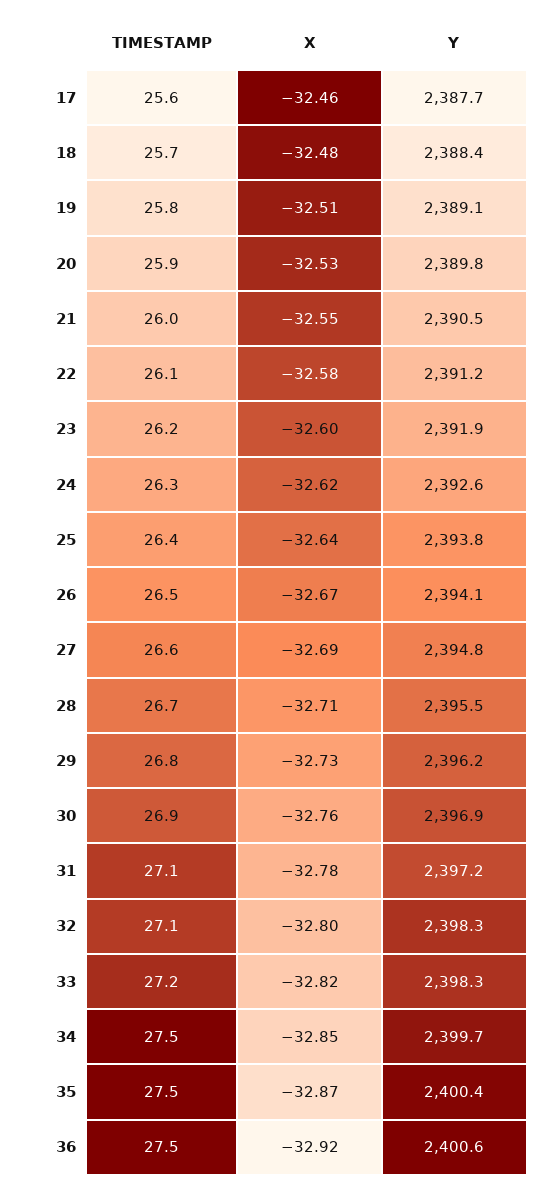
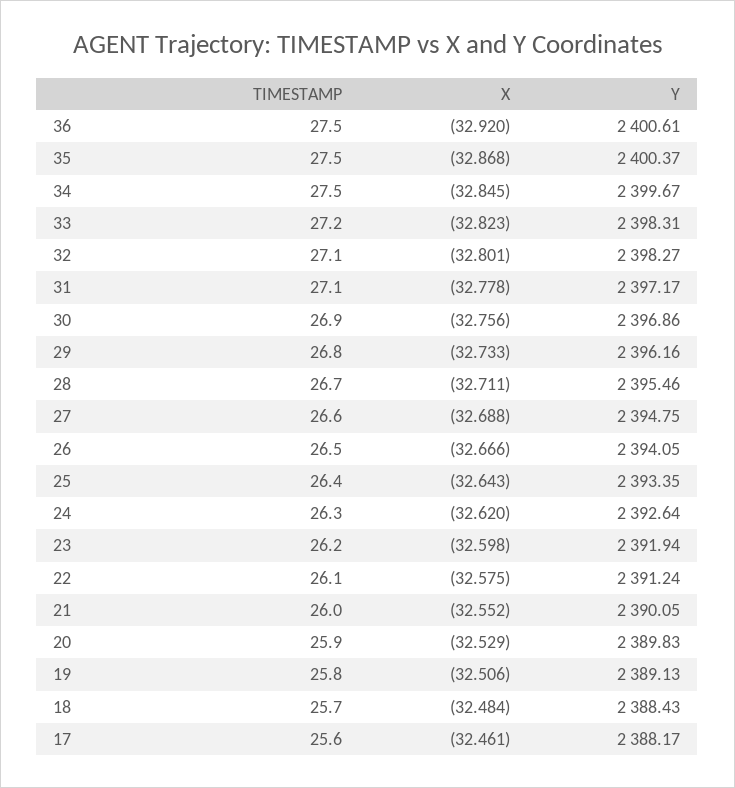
  {
    "TIMESTAMP": {
      "17": 25.6,
      "18": 25.7,
      "19": 25.8,
      "20": 25.9,
      "21": 26,
      "22": 26.1,
      "23": 26.2,
      "24": 26.3,
      "25": 26.4,
      "26": 26.5,
      "27": 26.6,
      "28": 26.7,
      "29": 26.8,
      "30": 26.9,
      "31": 27.1,
      "32": 27.1,
      "33": 27.2,
      "34": 27.5,
      "35": 27.5,
      "36": 27.5
    },
    "X": {
      "17": -32.461,
      "18": -32.484,
      "19": -32.506,
      "20": -32.529,
      "21": -32.552,
      "22": -32.575,
      "23": -32.598,
      "24": -32.62,
      "25": -32.643,
      "26": -32.666,
      "27": -32.688,
      "28": -32.711,
      "29": -32.733,
      "30": -32.756,
      "31": -32.778,
      "32": -32.801,
      "33": -32.823,
      "34": -32.845,
      "35": -32.868,
      "36": -32.92
    },
    "Y": {
-     "17": 2387.7,
+     "17": 2388.17,
      "18": 2388.43,
      "19": 2389.13,
      "20": 2389.83,
-     "21": 2390.5,
+     "21": 2390.05,
      "22": 2391.24,
      "23": 2391.94,
      "24": 2392.64,
-     "25": 2393.8,
+     "25": 2393.35,
      "26": 2394.05,
      "27": 2394.75,
      "28": 2395.46,
      "29": 2396.16,
      "30": 2396.86,
      "31": 2397.17,
      "32": 2398.27,
      "33": 2398.31,
      "34": 2399.67,
      "35": 2400.37,
      "36": 2400.61
    }
  }

